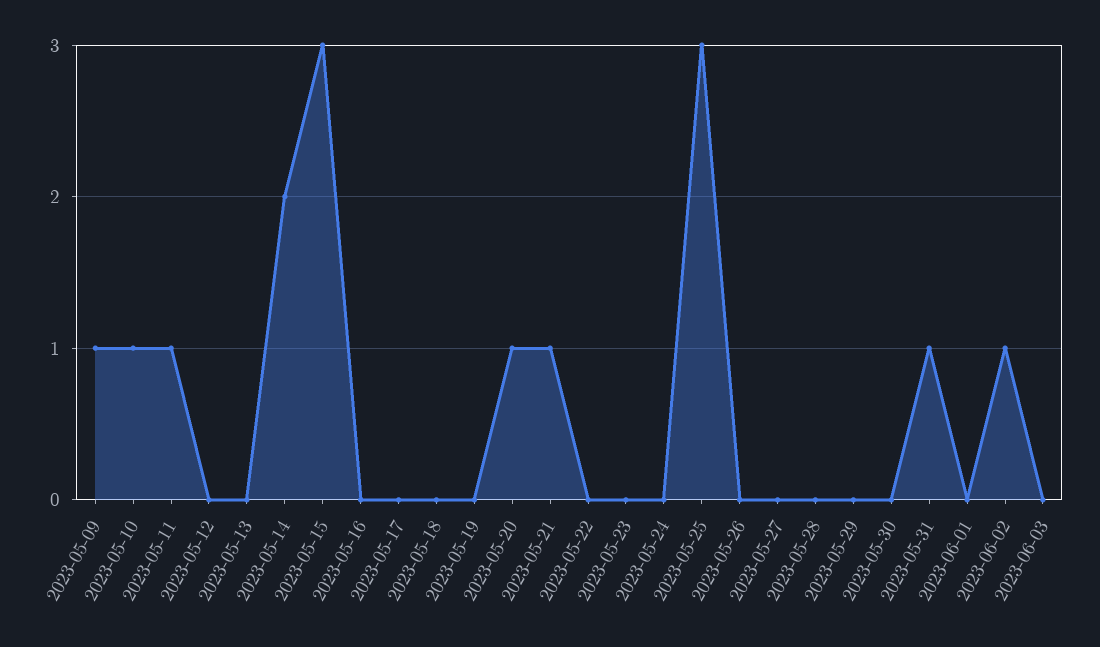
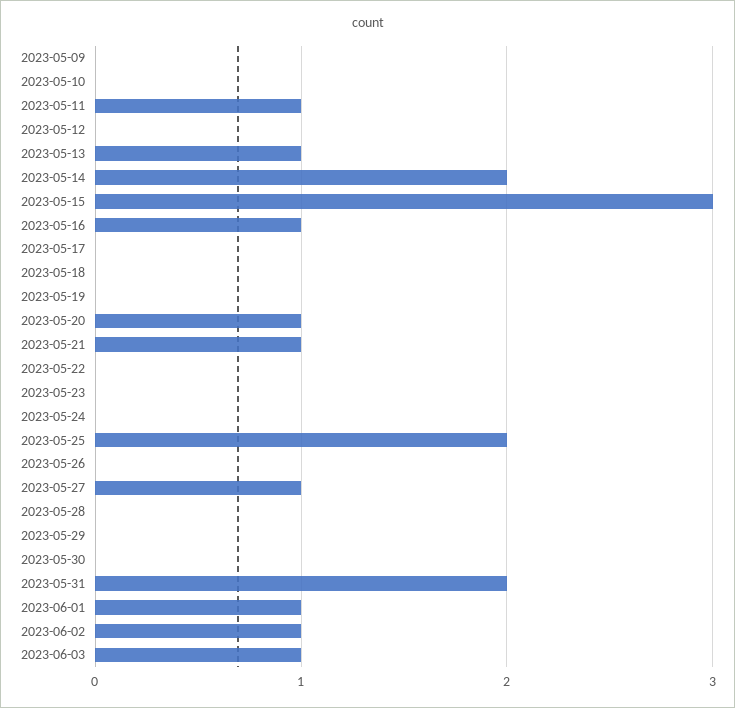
  {
-   "2023-05-09": 1,
+   "2023-05-09": 0,
-   "2023-05-10": 1,
+   "2023-05-10": 0,
    "2023-05-11": 1,
    "2023-05-12": 0,
-   "2023-05-13": 0,
+   "2023-05-13": 1,
    "2023-05-14": 2,
    "2023-05-15": 3,
-   "2023-05-16": 0,
+   "2023-05-16": 1,
    "2023-05-17": 0,
    "2023-05-18": 0,
    "2023-05-19": 0,
    "2023-05-20": 1,
    "2023-05-21": 1,
    "2023-05-22": 0,
    "2023-05-23": 0,
    "2023-05-24": 0,
-   "2023-05-25": 3,
+   "2023-05-25": 2,
    "2023-05-26": 0,
-   "2023-05-27": 0,
+   "2023-05-27": 1,
    "2023-05-28": 0,
    "2023-05-29": 0,
    "2023-05-30": 0,
-   "2023-05-31": 1,
+   "2023-05-31": 2,
-   "2023-06-01": 0,
+   "2023-06-01": 1,
    "2023-06-02": 1,
-   "2023-06-03": 0
+   "2023-06-03": 1
  }

